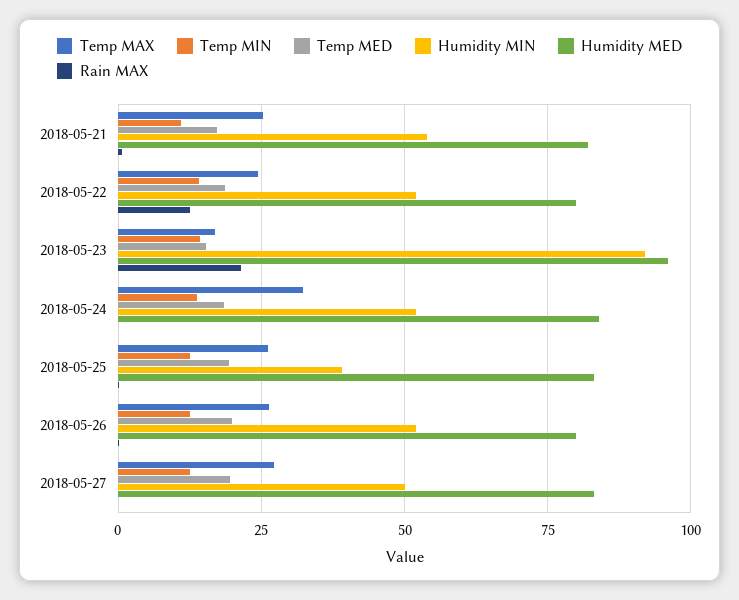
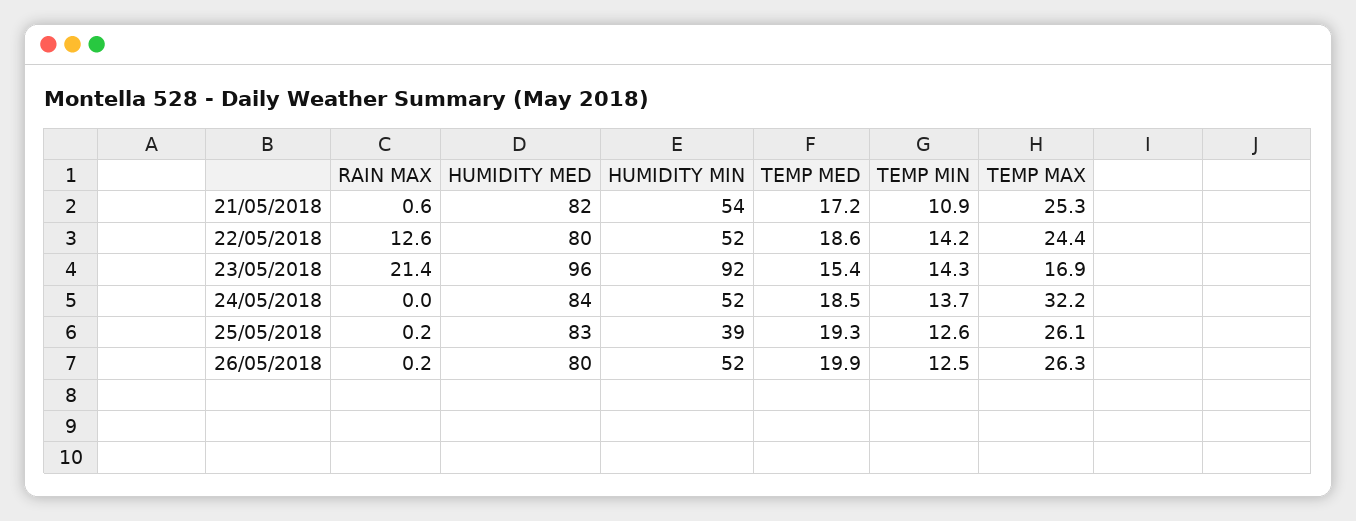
  {
    "Temp MAX": {
      "2018-05-21": 25.3,
      "2018-05-22": 24.4,
      "2018-05-23": 16.9,
      "2018-05-24": 32.2,
      "2018-05-25": 26.1,
-     "2018-05-26": 26.3,
+     "2018-05-26": 26.3
-     "2018-05-27": 27.5
    },
    "Temp MIN": {
      "2018-05-21": 10.9,
      "2018-05-22": 14.2,
      "2018-05-23": 14.3,
      "2018-05-24": 13.7,
      "2018-05-25": 12.6,
-     "2018-05-26": 12.5,
+     "2018-05-26": 12.5
-     "2018-05-27": 12.5
    },
    "Temp MED": {
      "2018-05-21": 17.2,
      "2018-05-22": 18.6,
      "2018-05-23": 15.4,
      "2018-05-24": 18.5,
      "2018-05-25": 19.3,
-     "2018-05-26": 19.9,
+     "2018-05-26": 19.9
-     "2018-05-27": 20
    },
    "Humidity MIN": {
      "2018-05-21": 54,
      "2018-05-22": 52,
      "2018-05-23": 92,
      "2018-05-24": 52,
      "2018-05-25": 39,
-     "2018-05-26": 52,
+     "2018-05-26": 52
-     "2018-05-27": 50
    },
    "Humidity MED": {
      "2018-05-21": 82,
      "2018-05-22": 80,
      "2018-05-23": 96,
      "2018-05-24": 84,
      "2018-05-25": 83,
-     "2018-05-26": 80,
+     "2018-05-26": 80
-     "2018-05-27": 82.5
    },
    "Rain MAX": {
      "2018-05-21": 0.6,
      "2018-05-22": 12.6,
      "2018-05-23": 21.4,
      "2018-05-24": 0,
      "2018-05-25": 0.2,
-     "2018-05-26": 0.2,
+     "2018-05-26": 0.2
-     "2018-05-27": 0
    }
  }

